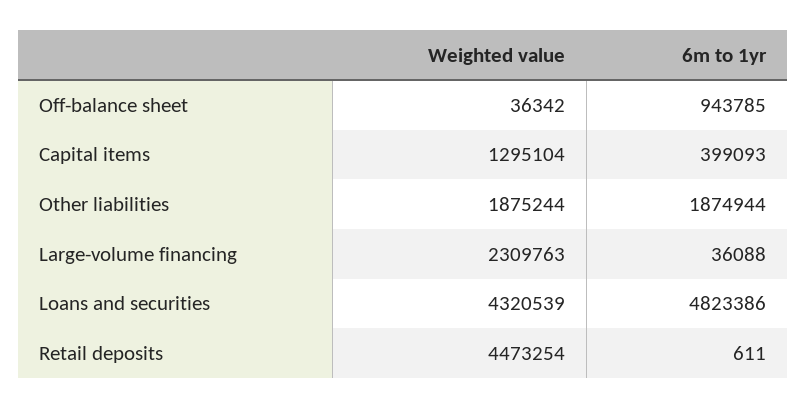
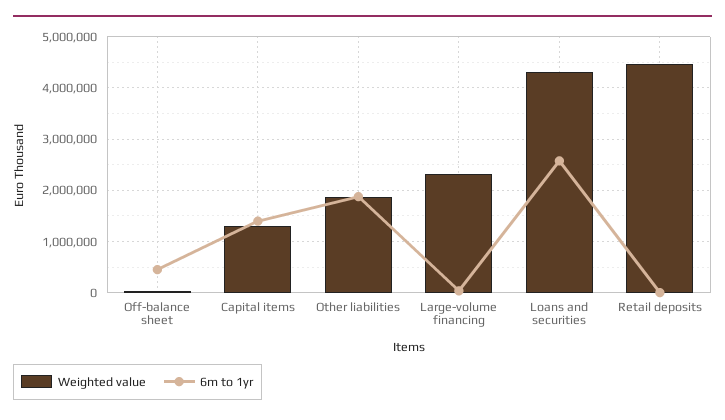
  {
    "Weighted value": {
      "Off-balance sheet": 36342,
      "Capital items": 1295104,
      "Other liabilities": 1875244,
      "Large-volume financing": 2309763,
      "Loans and securities": 4320539,
      "Retail deposits": 4473254
    },
    "6m to 1yr": {
-     "Off-balance sheet": 943785,
+     "Off-balance sheet": 400000,
-     "Capital items": 399093,
+     "Capital items": 1400000,
      "Other liabilities": 1874944,
      "Large-volume financing": 36088,
-     "Loans and securities": 4823386,
+     "Loans and securities": 2600000,
      "Retail deposits": 611
    }
  }

